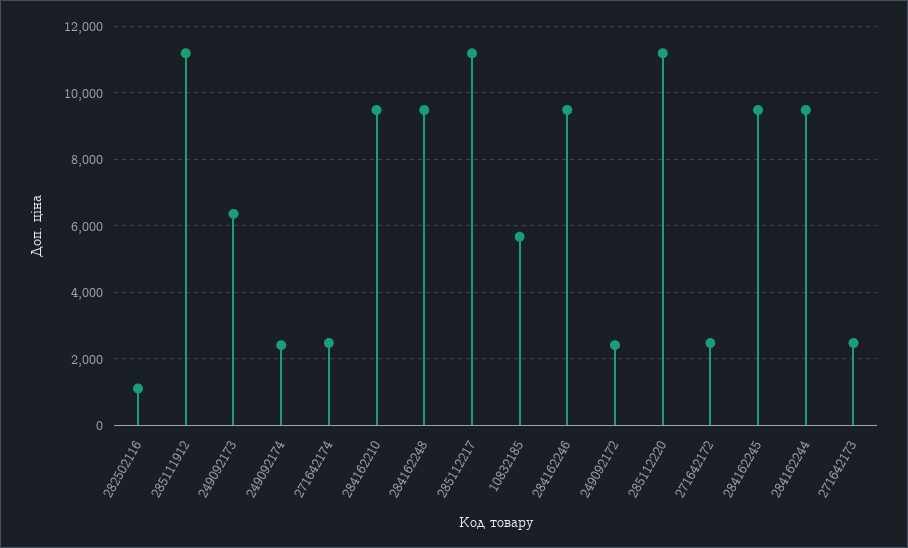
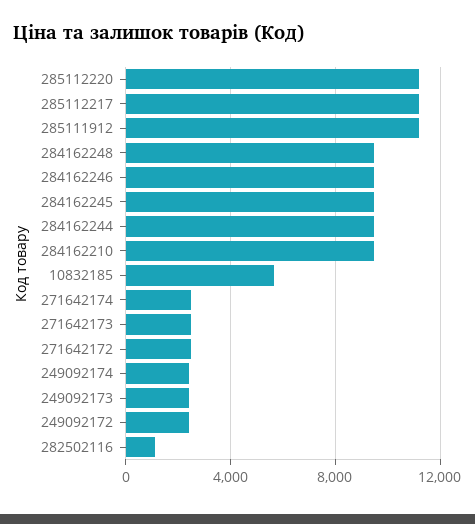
  {
    "282502116": 1200,
    "285111912": 11200,
-   "249092173": 6400,
+   "249092173": 2500,
    "249092174": 2400,
    "271642174": 2400,
    "284162210": 9400,
    "284162248": 9400,
    "285112217": 11200,
    "10832185": 5600,
    "284162246": 9400,
    "249092172": 2400,
    "285112220": 11200,
    "271642172": 2400,
    "284162245": 9400,
    "284162244": 9400,
    "271642173": 2400
  }

